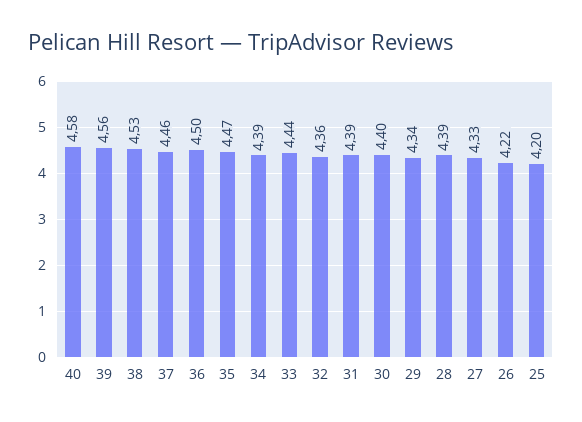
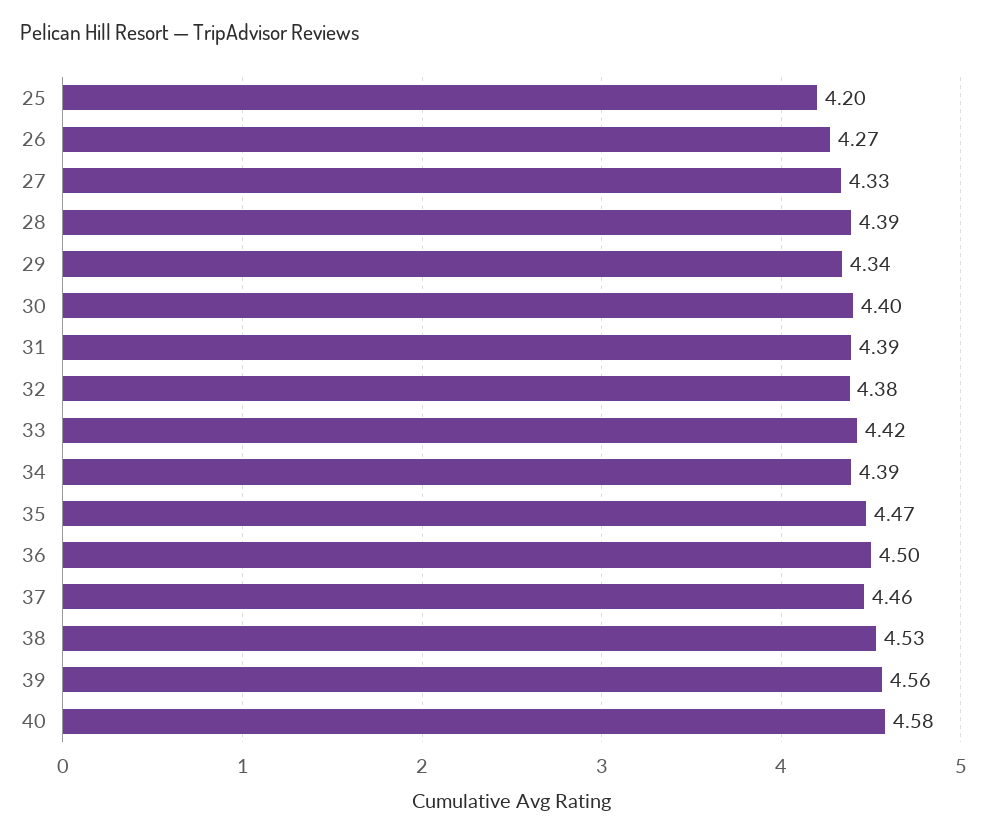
  {
    "40": 4.58,
    "39": 4.56,
    "38": 4.53,
    "37": 4.46,
    "36": 4.5,
    "35": 4.47,
    "34": 4.39,
-   "33": 4.44,
+   "33": 4.42,
-   "32": 4.36,
+   "32": 4.38,
    "31": 4.39,
    "30": 4.4,
    "29": 4.34,
    "28": 4.39,
    "27": 4.33,
-   "26": 4.22,
+   "26": 4.27,
    "25": 4.2
  }

